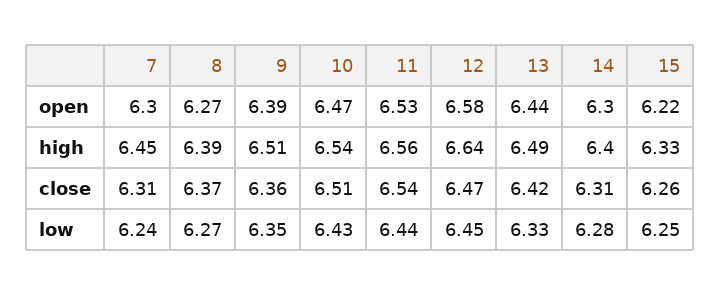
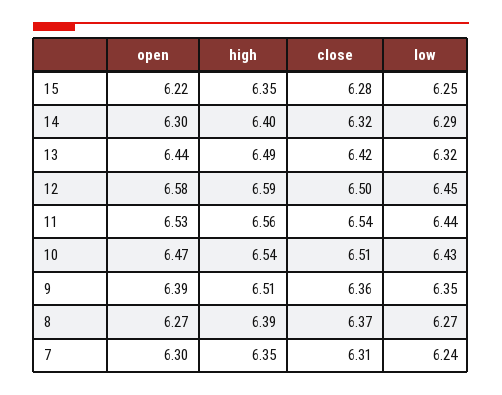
  {
    "7": {
      "open": 6.3,
-     "high": 6.45,
+     "high": 6.35,
      "close": 6.31,
      "low": 6.24
    },
    "8": {
      "open": 6.27,
      "high": 6.39,
      "close": 6.37,
      "low": 6.27
    },
    "9": {
      "open": 6.39,
      "high": 6.51,
      "close": 6.36,
      "low": 6.35
    },
    "10": {
      "open": 6.47,
      "high": 6.54,
      "close": 6.51,
      "low": 6.43
    },
    "11": {
      "open": 6.53,
      "high": 6.56,
      "close": 6.54,
      "low": 6.44
    },
    "12": {
      "open": 6.58,
-     "high": 6.64,
+     "high": 6.59,
-     "close": 6.47,
+     "close": 6.5,
      "low": 6.45
    },
    "13": {
      "open": 6.44,
      "high": 6.49,
      "close": 6.42,
-     "low": 6.33
+     "low": 6.32
    },
    "14": {
      "open": 6.3,
      "high": 6.4,
-     "close": 6.31,
+     "close": 6.32,
-     "low": 6.28
+     "low": 6.29
    },
    "15": {
      "open": 6.22,
-     "high": 6.33,
+     "high": 6.35,
-     "close": 6.26,
+     "close": 6.28,
      "low": 6.25
    }
  }

